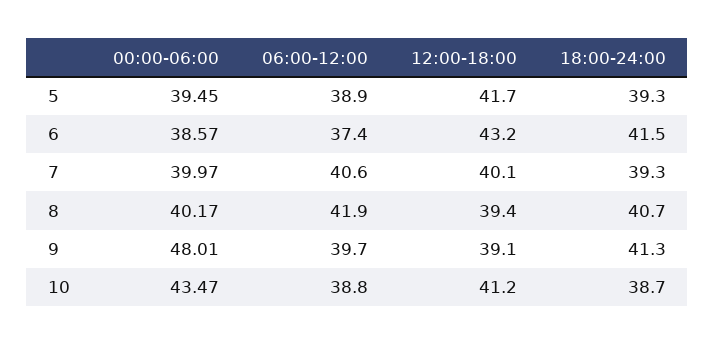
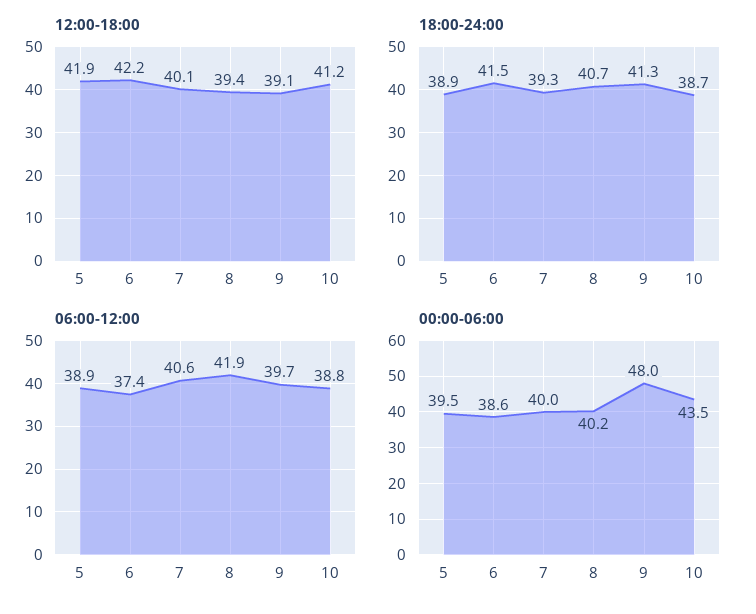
  {
    "00:00-06:00": {
      "5": 39.45,
      "6": 38.57,
      "7": 39.97,
      "8": 40.17,
      "9": 48.01,
      "10": 43.47
    },
    "06:00-12:00": {
      "5": 38.9,
      "6": 37.4,
      "7": 40.6,
      "8": 41.9,
      "9": 39.7,
      "10": 38.8
    },
    "12:00-18:00": {
-     "5": 41.7,
+     "5": 41.9,
-     "6": 43.2,
+     "6": 42.2,
      "7": 40.1,
      "8": 39.4,
      "9": 39.1,
      "10": 41.2
    },
    "18:00-24:00": {
-     "5": 39.3,
+     "5": 38.9,
      "6": 41.5,
      "7": 39.3,
      "8": 40.7,
      "9": 41.3,
      "10": 38.7
    }
  }

